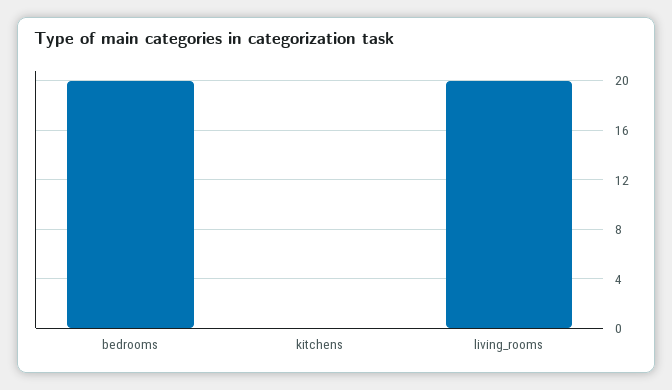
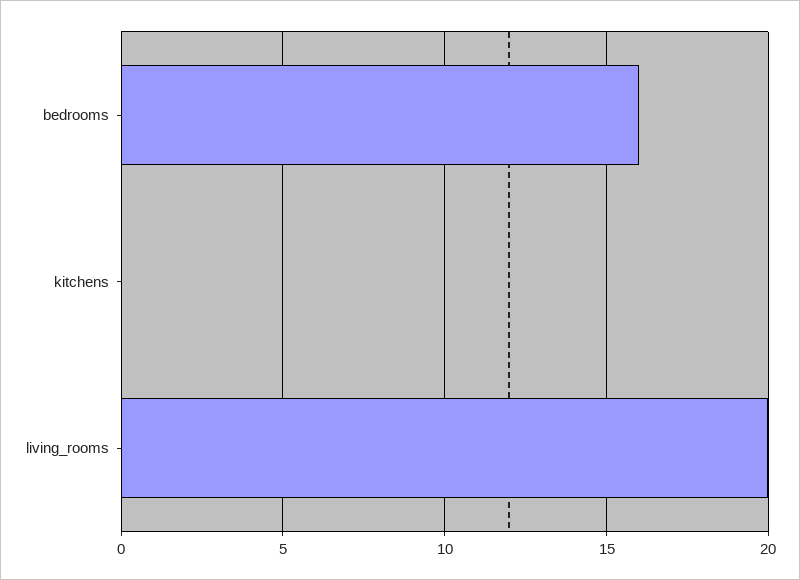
  {
-   "bedrooms": 20,
+   "bedrooms": 16,
    "kitchens": 0,
    "living_rooms": 20
  }

